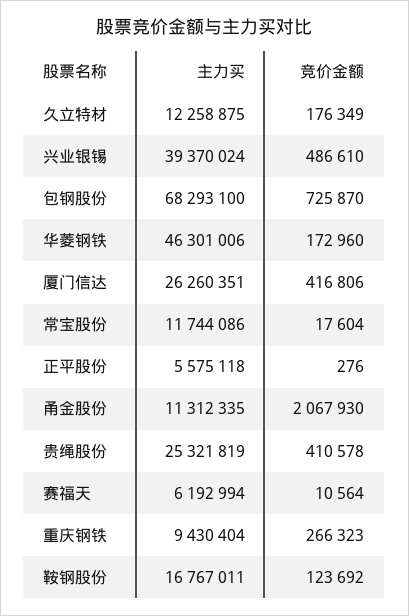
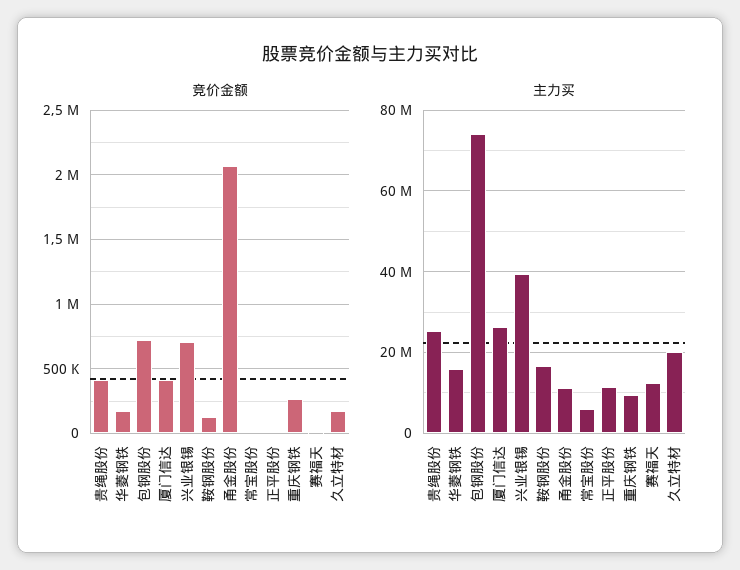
  {
    "主力买": {
-     "久立特材": 12258875,
+     "久立特材": 20000000,
      "兴业银锡": 39370024,
-     "包钢股份": 68293100,
+     "包钢股份": 74000000,
-     "华菱钢铁": 46301006,
+     "华菱钢铁": 16000000,
      "厦门信达": 26260351,
-     "常宝股份": 11744086,
+     "常宝股份": 6000000,
-     "正平股份": 5575118,
+     "正平股份": 12000000,
      "甬金股份": 11312335,
      "贵绳股份": 25321819,
-     "赛福天": 6192994,
+     "赛福天": 12000000,
      "重庆钢铁": 9430404,
      "鞍钢股份": 16767011
    },
    "竞价金额": {
      "久立特材": 176349,
-     "兴业银锡": 486610,
+     "兴业银锡": 700000,
      "包钢股份": 725870,
      "华菱钢铁": 172960,
      "厦门信达": 416806,
      "常宝股份": 17604,
      "正平股份": 276,
      "甬金股份": 2067930,
      "贵绳股份": 410578,
      "赛福天": 10564,
      "重庆钢铁": 266323,
      "鞍钢股份": 123692
    }
  }

